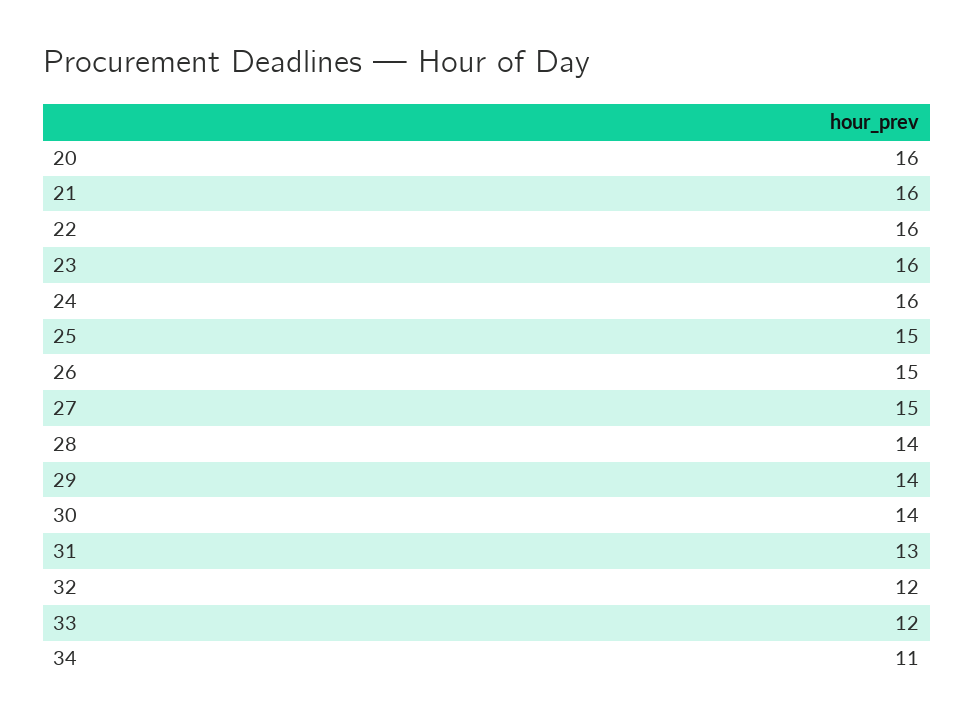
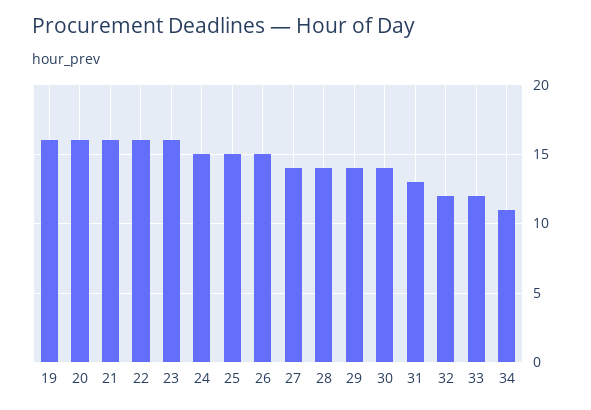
  {
    "20": 16,
    "21": 16,
    "22": 16,
    "23": 16,
-   "24": 16,
+   "24": 15,
    "25": 15,
    "26": 15,
-   "27": 15,
+   "27": 14,
    "28": 14,
    "29": 14,
    "30": 14,
    "31": 13,
    "32": 12,
    "33": 12,
-   "34": 11
+   "34": 11,
+   "19": 16
  }

